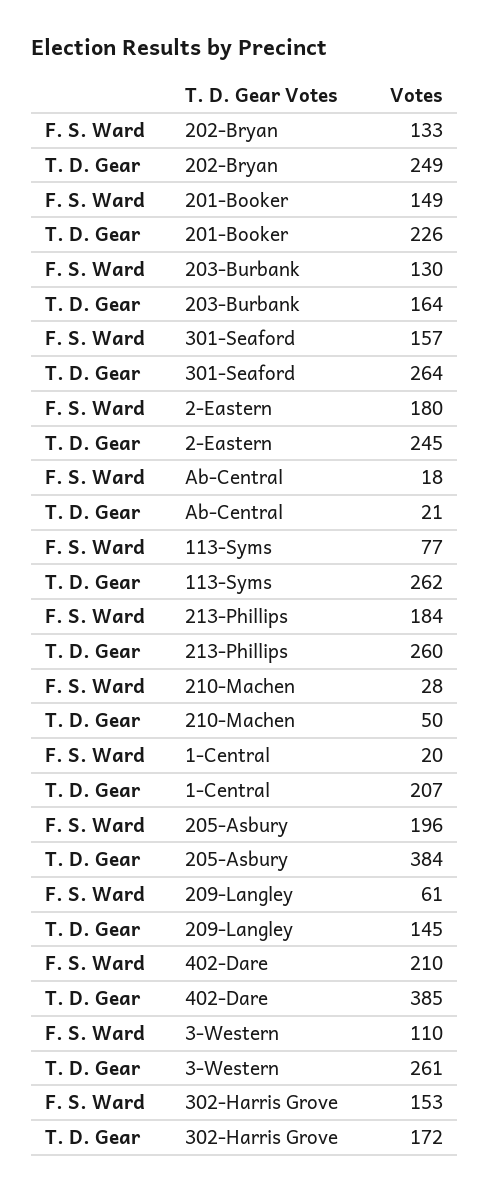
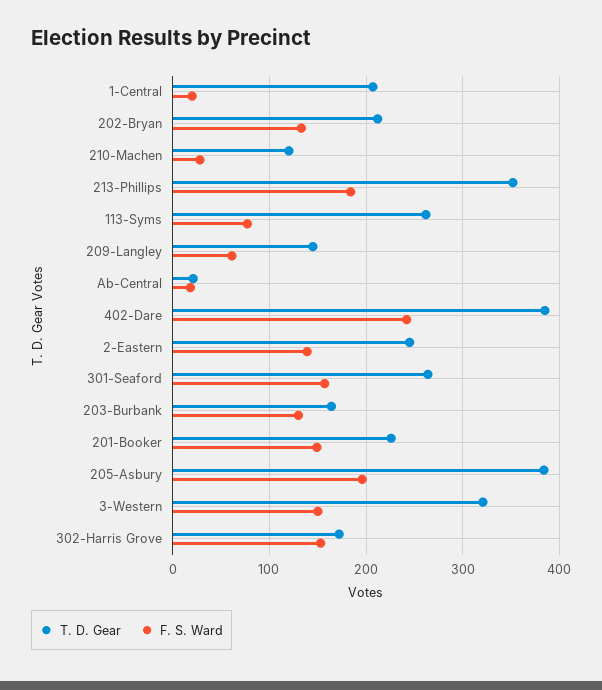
  {
    "F. S. Ward": {
      "202-Bryan": 133,
      "201-Booker": 149,
      "203-Burbank": 130,
      "301-Seaford": 157,
-     "2-Eastern": 180,
+     "2-Eastern": 140,
      "Ab-Central": 18,
      "113-Syms": 77,
      "213-Phillips": 184,
      "210-Machen": 28,
      "1-Central": 20,
      "205-Asbury": 196,
      "209-Langley": 61,
-     "402-Dare": 210,
+     "402-Dare": 240,
-     "3-Western": 110,
+     "3-Western": 150,
      "302-Harris Grove": 153
    },
    "T. D. Gear": {
-     "202-Bryan": 249,
+     "202-Bryan": 210,
      "201-Booker": 226,
      "203-Burbank": 164,
      "301-Seaford": 264,
      "2-Eastern": 245,
      "Ab-Central": 21,
      "113-Syms": 262,
-     "213-Phillips": 260,
+     "213-Phillips": 350,
-     "210-Machen": 50,
+     "210-Machen": 120,
      "1-Central": 207,
      "205-Asbury": 384,
      "209-Langley": 145,
      "402-Dare": 385,
-     "3-Western": 261,
+     "3-Western": 320,
      "302-Harris Grove": 172
    }
  }

